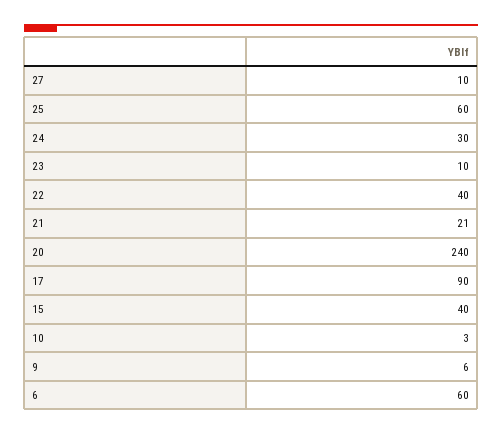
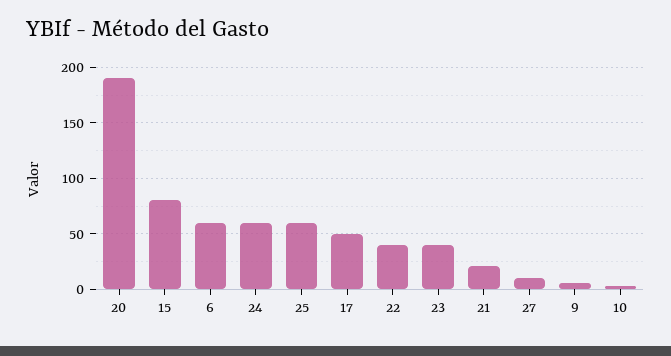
  {
    "27": 10,
    "25": 60,
-   "24": 30,
+   "24": 60,
-   "23": 10,
+   "23": 40,
    "22": 40,
    "21": 21,
-   "20": 240,
+   "20": 190,
-   "17": 90,
+   "17": 50,
-   "15": 40,
+   "15": 80,
    "10": 3,
    "9": 6,
    "6": 60
  }

